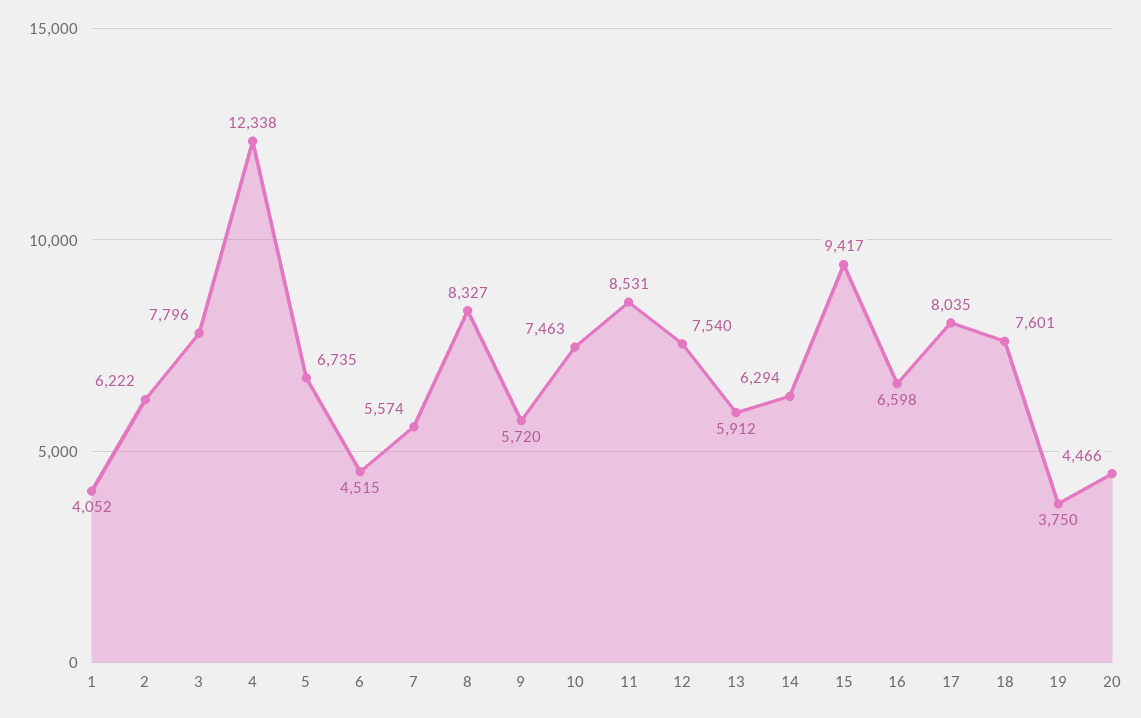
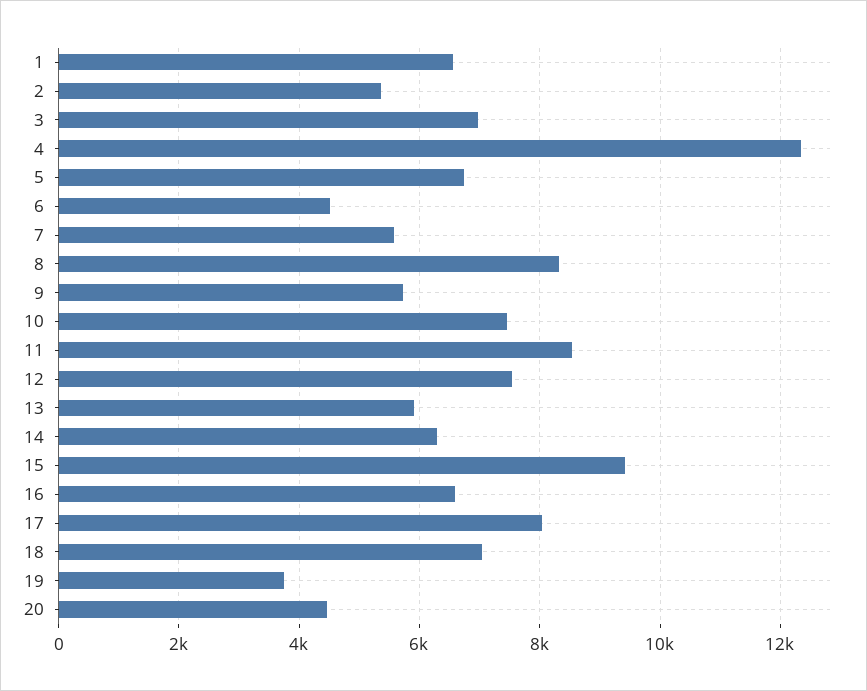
  {
-   "1": 4052,
+   "1": 6600,
-   "2": 6222,
+   "2": 5400,
-   "3": 7796,
+   "3": 7000,
    "4": 12338,
    "5": 6735,
    "6": 4515,
    "7": 5574,
    "8": 8327,
    "9": 5720,
    "10": 7463,
    "11": 8531,
    "12": 7540,
    "13": 5912,
    "14": 6294,
    "15": 9417,
    "16": 6598,
    "17": 8035,
-   "18": 7601,
+   "18": 7000,
    "19": 3750,
    "20": 4466
  }

